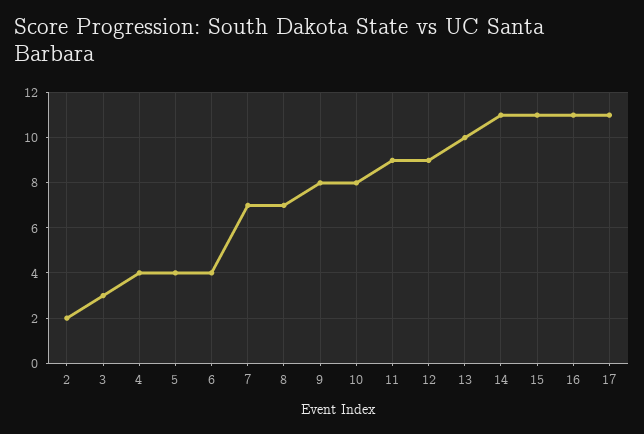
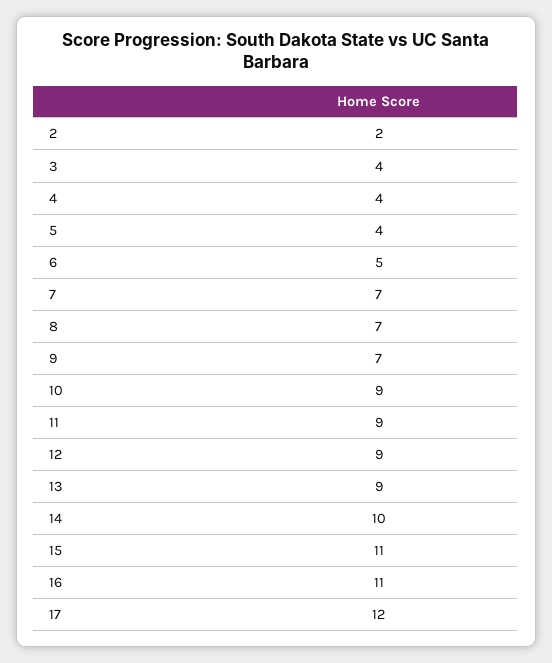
  {
    "2": 2,
-   "3": 3,
+   "3": 4,
    "4": 4,
    "5": 4,
-   "6": 4,
+   "6": 5,
    "7": 7,
    "8": 7,
-   "9": 8,
+   "9": 7,
-   "10": 8,
+   "10": 9,
    "11": 9,
    "12": 9,
-   "13": 10,
+   "13": 9,
-   "14": 11,
+   "14": 10,
    "15": 11,
    "16": 11,
-   "17": 11
+   "17": 12
  }

